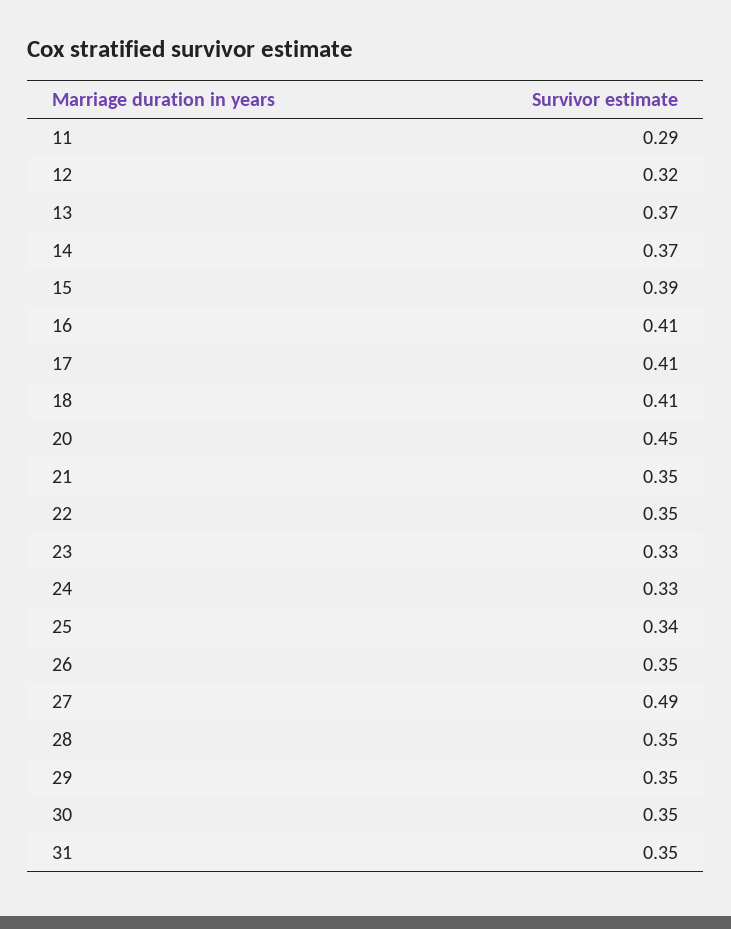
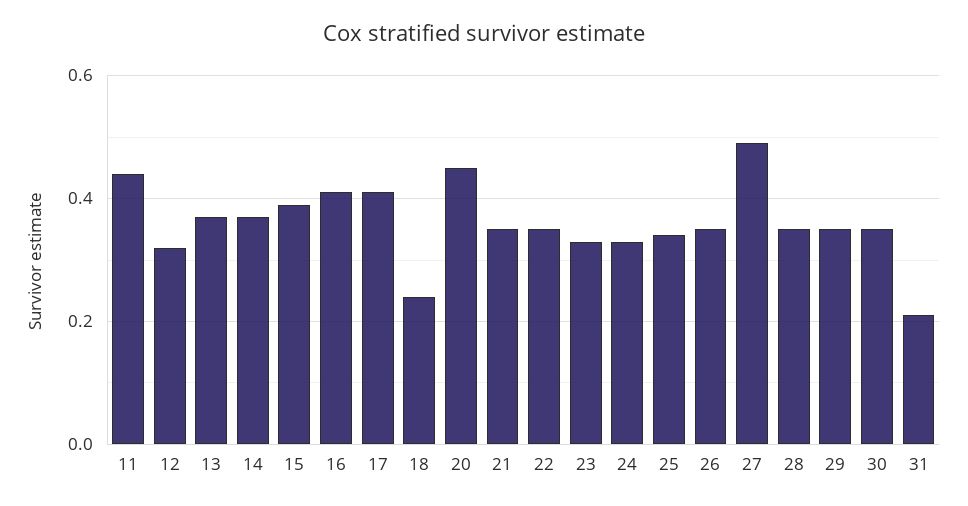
  {
-   "11": 0.29,
+   "11": 0.45,
    "12": 0.32,
    "13": 0.37,
    "14": 0.37,
    "15": 0.39,
    "16": 0.41,
    "17": 0.41,
-   "18": 0.41,
+   "18": 0.25,
    "20": 0.45,
    "21": 0.35,
    "22": 0.35,
    "23": 0.33,
    "24": 0.33,
    "25": 0.34,
    "26": 0.35,
    "27": 0.49,
    "28": 0.35,
    "29": 0.35,
    "30": 0.35,
-   "31": 0.35
+   "31": 0.2
  }

